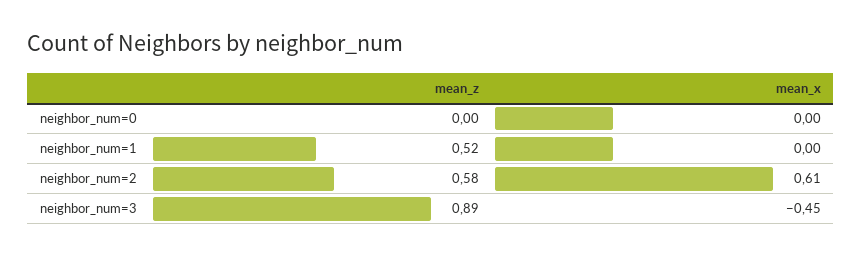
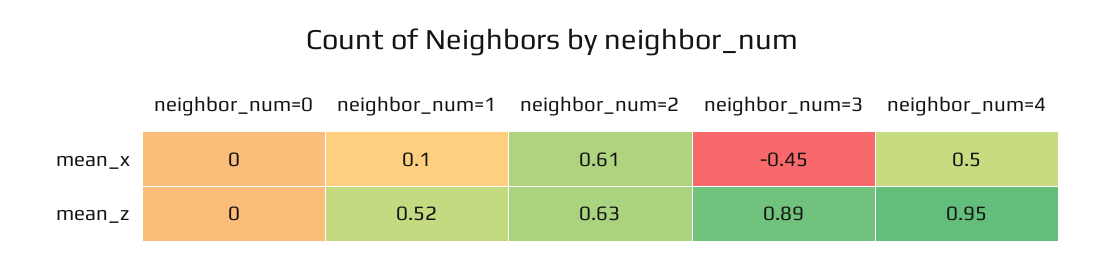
  {
    "mean_z": {
      "neighbor_num=0": 0,
      "neighbor_num=1": 0.52,
-     "neighbor_num=2": 0.58,
+     "neighbor_num=2": 0.63,
-     "neighbor_num=3": 0.89
+     "neighbor_num=3": 0.89,
+     "neighbor_num=4": 0.95
    },
    "mean_x": {
      "neighbor_num=0": 0,
-     "neighbor_num=1": 0,
+     "neighbor_num=1": 0.1,
      "neighbor_num=2": 0.61,
-     "neighbor_num=3": -0.45
+     "neighbor_num=3": -0.45,
+     "neighbor_num=4": 0.5
    }
  }

